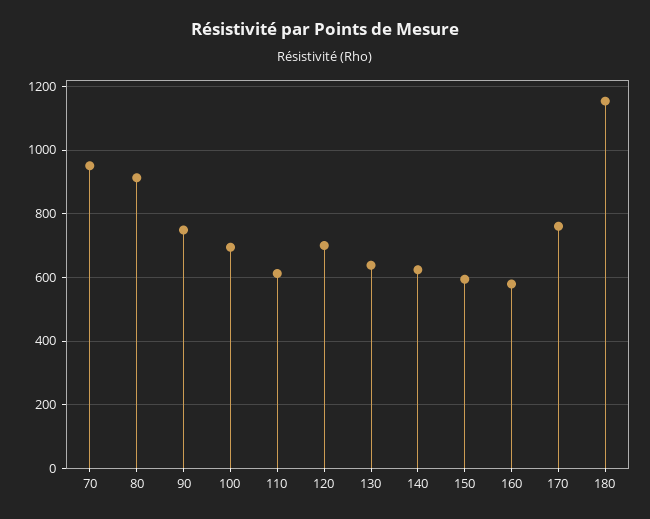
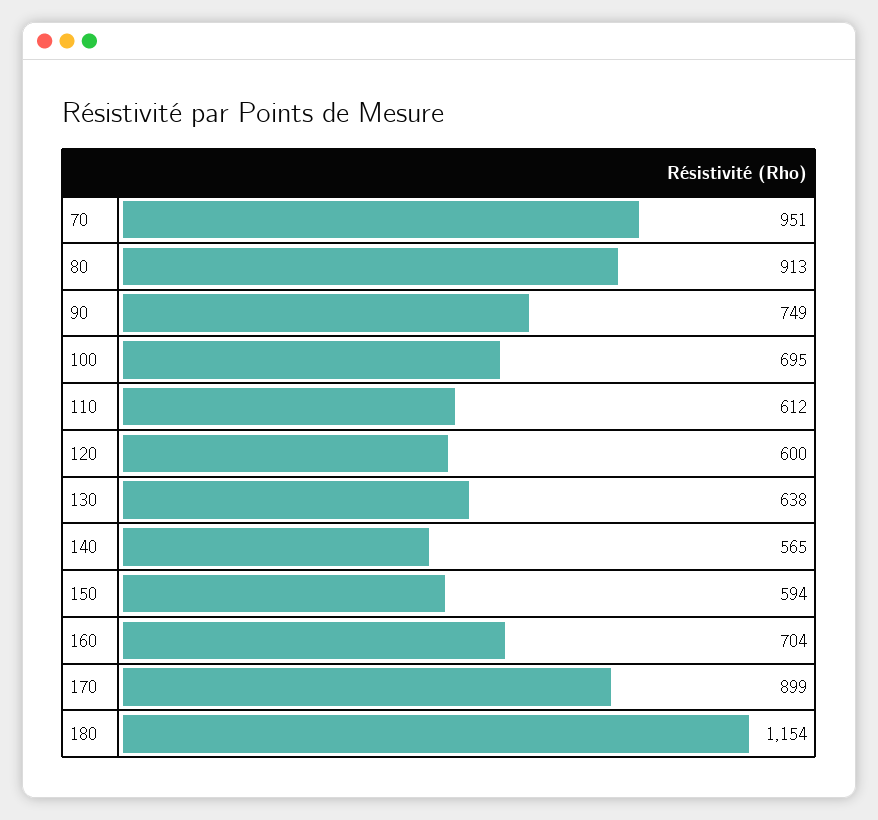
  {
    "70": 951,
    "80": 913,
    "90": 749,
    "100": 695,
    "110": 612,
-   "120": 700,
+   "120": 600,
    "130": 638,
-   "140": 620,
+   "140": 565,
    "150": 594,
-   "160": 580,
+   "160": 704,
-   "170": 760,
+   "170": 899,
    "180": 1154
  }

